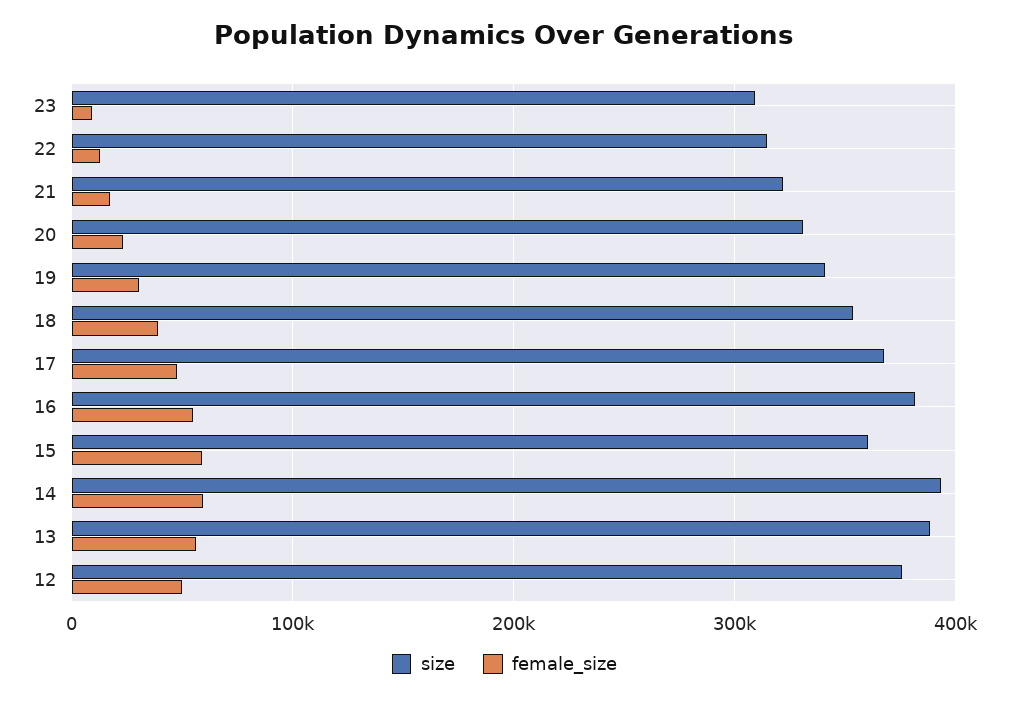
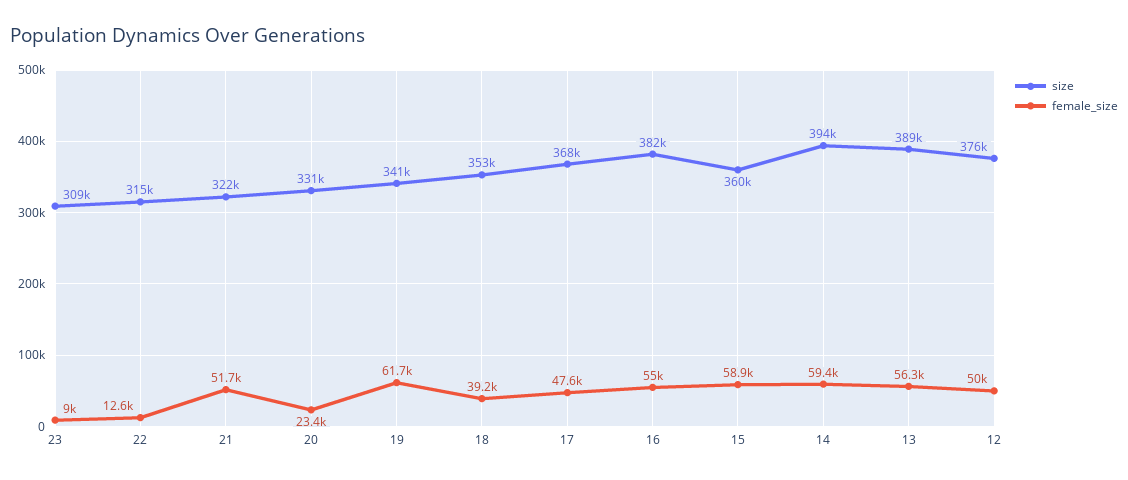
  {
    "size": {
      "23": 309000,
      "22": 315000,
      "21": 322000,
      "20": 331000,
      "19": 341000,
      "18": 353000,
      "17": 368000,
      "16": 382000,
      "15": 360000,
      "14": 394000,
      "13": 389000,
      "12": 376000
    },
    "female_size": {
      "23": 9000,
      "22": 12600,
-     "21": 20000,
+     "21": 51700,
      "20": 23400,
-     "19": 30000,
+     "19": 61700,
      "18": 39200,
      "17": 47600,
      "16": 55000,
      "15": 58900,
      "14": 59400,
      "13": 56300,
      "12": 50000
    }
  }

